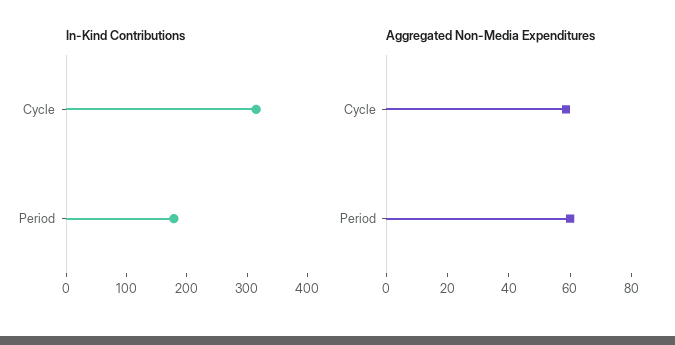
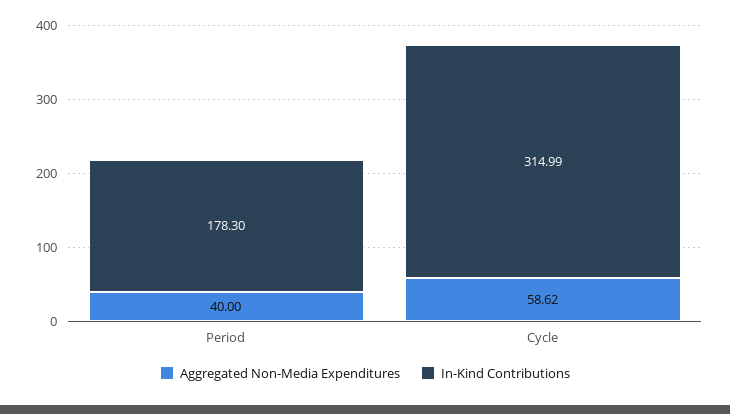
  {
    "In-Kind Contributions": {
      "Cycle": 314.99,
      "Period": 178.3
    },
    "Aggregated Non-Media Expenditures": {
      "Cycle": 58.62,
-     "Period": 60
+     "Period": 40
    }
  }

